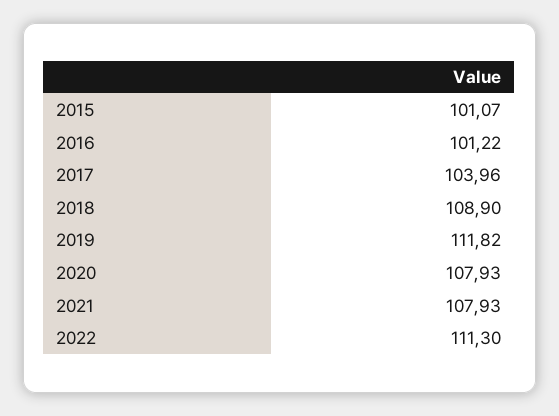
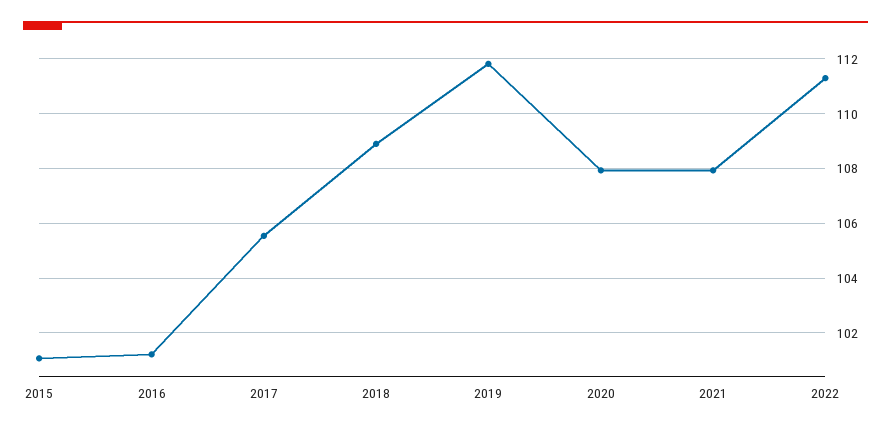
  {
    "2015": 101.07,
    "2016": 101.22,
-   "2017": 103.96,
+   "2017": 105.5,
    "2018": 108.9,
    "2019": 111.82,
    "2020": 107.93,
    "2021": 107.93,
    "2022": 111.3
  }

